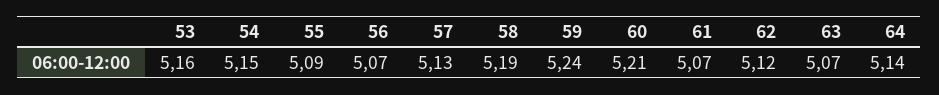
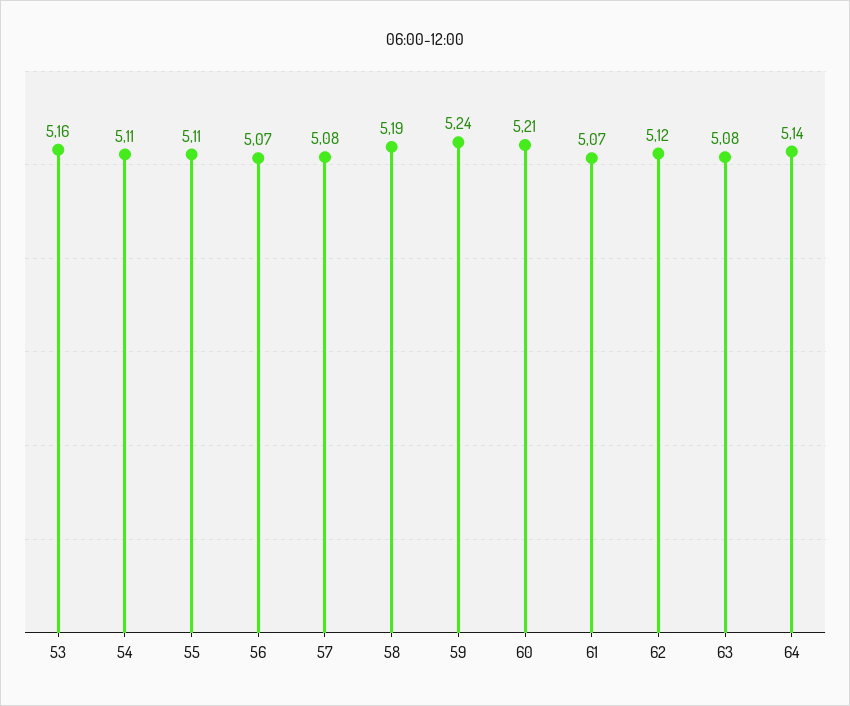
  {
    "53": 5.16,
-   "54": 5.15,
+   "54": 5.11,
-   "55": 5.09,
+   "55": 5.11,
    "56": 5.07,
-   "57": 5.13,
+   "57": 5.08,
    "58": 5.19,
    "59": 5.24,
    "60": 5.21,
    "61": 5.07,
    "62": 5.12,
-   "63": 5.07,
+   "63": 5.08,
    "64": 5.14
  }

